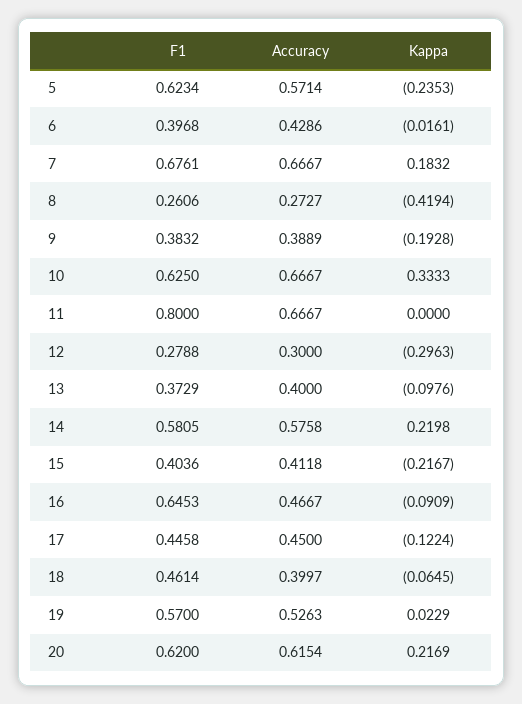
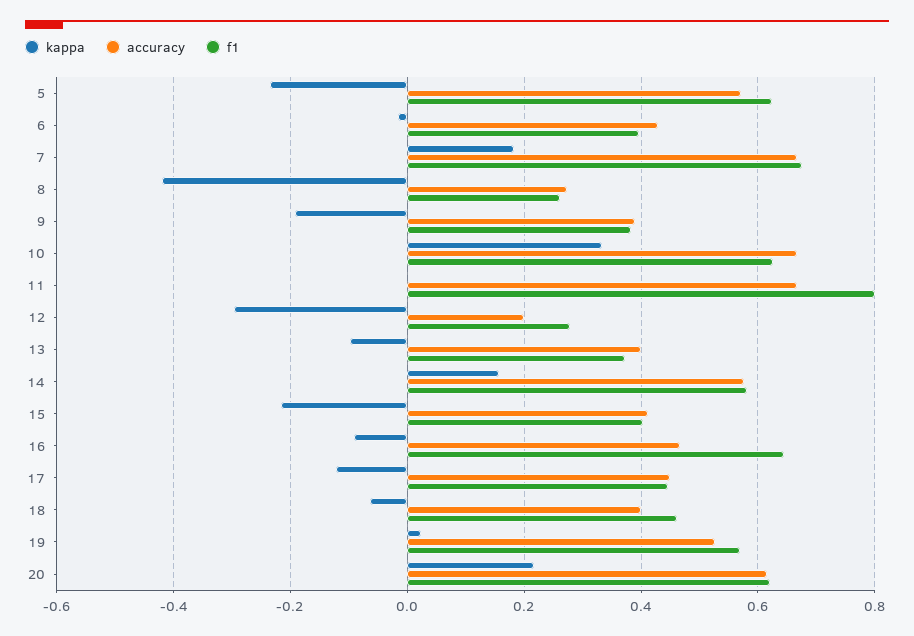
  {
    "F1": {
      "5": 0.6234,
      "6": 0.3968,
      "7": 0.6761,
      "8": 0.2606,
      "9": 0.3832,
      "10": 0.625,
      "11": 0.8,
      "12": 0.2788,
      "13": 0.3729,
      "14": 0.5805,
      "15": 0.4036,
      "16": 0.6453,
      "17": 0.4458,
      "18": 0.4614,
      "19": 0.57,
      "20": 0.62
    },
    "Accuracy": {
      "5": 0.5714,
      "6": 0.4286,
      "7": 0.6667,
      "8": 0.2727,
      "9": 0.3889,
      "10": 0.6667,
      "11": 0.6667,
-     "12": 0.3,
+     "12": 0.2,
      "13": 0.4,
      "14": 0.5758,
      "15": 0.4118,
      "16": 0.4667,
      "17": 0.45,
      "18": 0.3997,
      "19": 0.5263,
      "20": 0.6154
    },
    "Kappa": {
      "5": -0.2353,
      "6": -0.0161,
      "7": 0.1832,
      "8": -0.4194,
      "9": -0.1928,
      "10": 0.3333,
      "11": 0,
      "12": -0.2963,
      "13": -0.0976,
-     "14": 0.2198,
+     "14": 0.16,
      "15": -0.2167,
      "16": -0.0909,
      "17": -0.1224,
      "18": -0.0645,
      "19": 0.0229,
      "20": 0.2169
    }
  }

